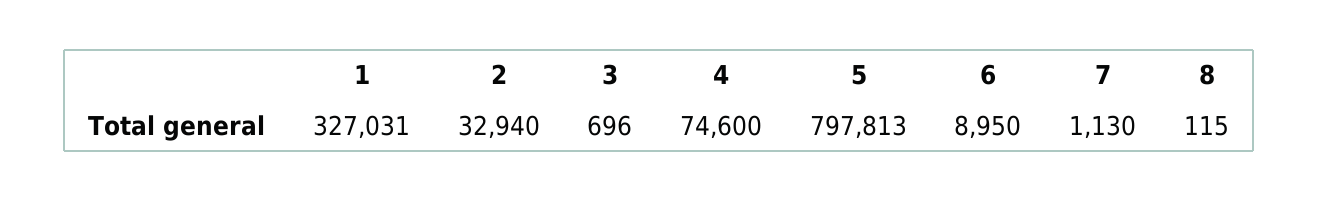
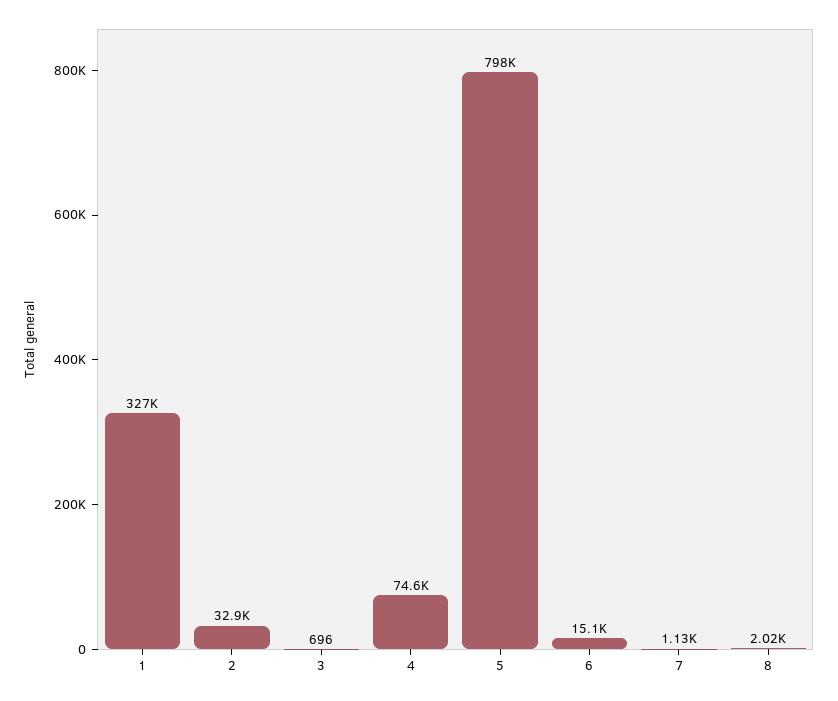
  {
    "1": 327031,
    "2": 32940,
    "3": 696,
    "4": 74600,
    "5": 797813,
-   "6": 8950,
+   "6": 15100,
    "7": 1130,
-   "8": 115
+   "8": 2020
  }

